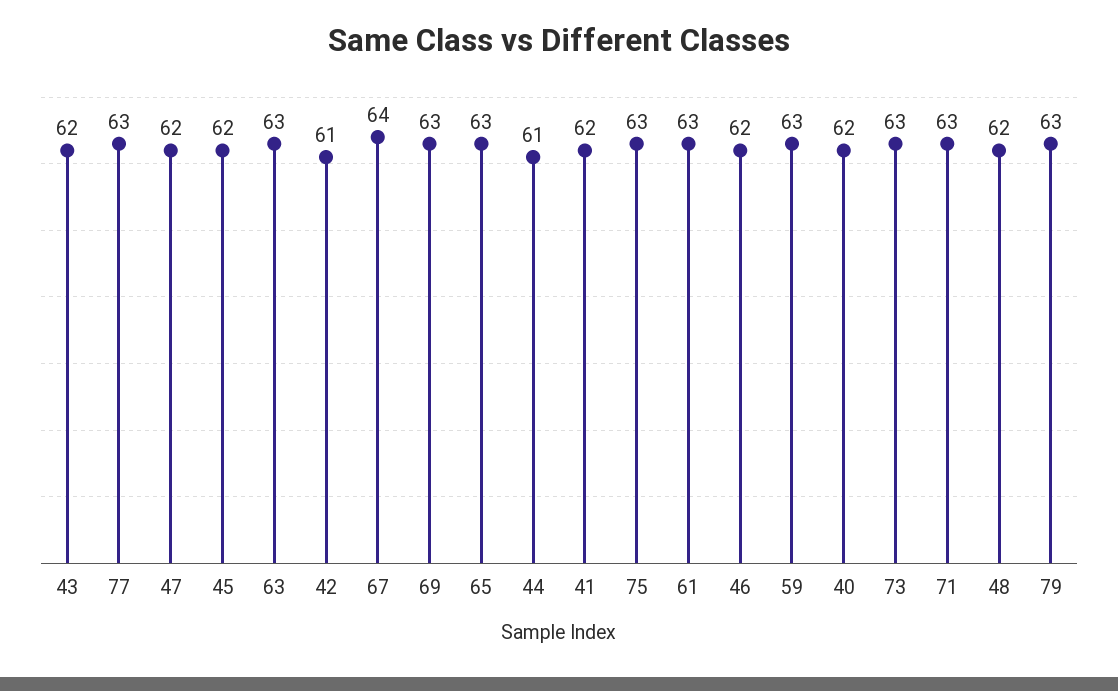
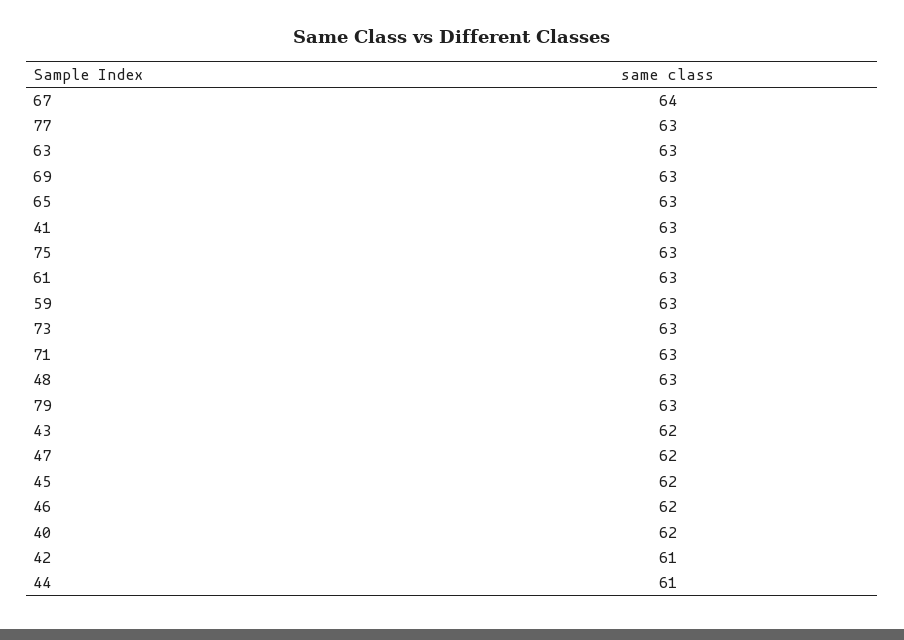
  {
    "43": 62,
    "77": 63,
    "47": 62,
    "45": 62,
    "63": 63,
    "42": 61,
    "67": 64,
    "69": 63,
    "65": 63,
    "44": 61,
-   "41": 62,
+   "41": 63,
    "75": 63,
    "61": 63,
    "46": 62,
    "59": 63,
    "40": 62,
    "73": 63,
    "71": 63,
-   "48": 62,
+   "48": 63,
    "79": 63
  }

